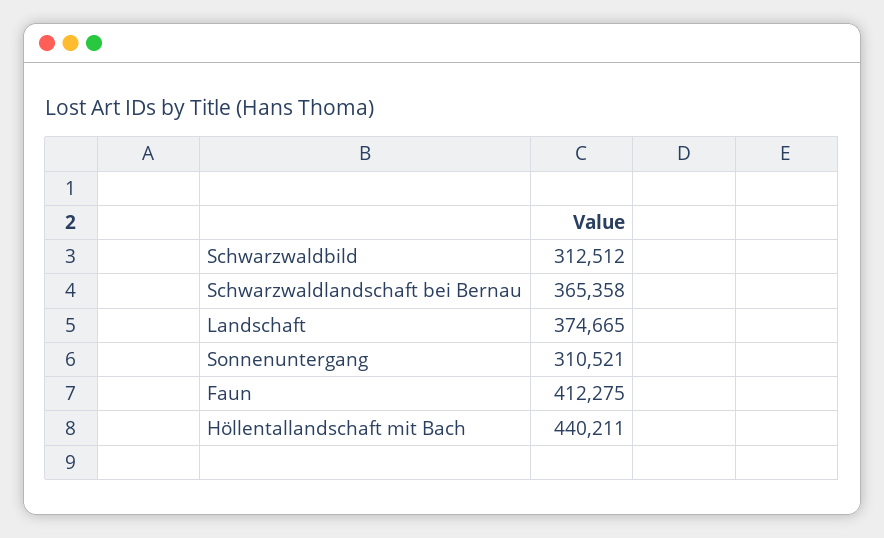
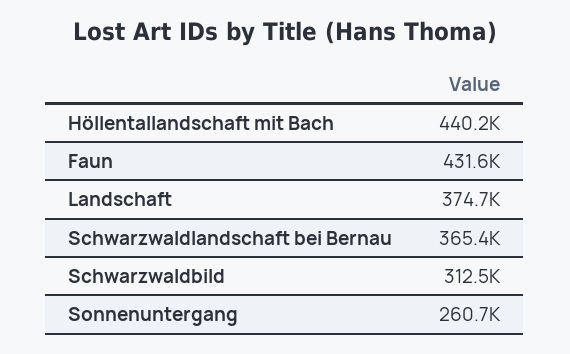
  {
    "Schwarzwaldbild": 312512,
    "Schwarzwaldlandschaft bei Bernau": 365358,
    "Landschaft": 374665,
-   "Sonnenuntergang": 310521,
+   "Sonnenuntergang": 260700,
-   "Faun": 412275,
+   "Faun": 431600,
    "Höllentallandschaft mit Bach": 440211
  }

